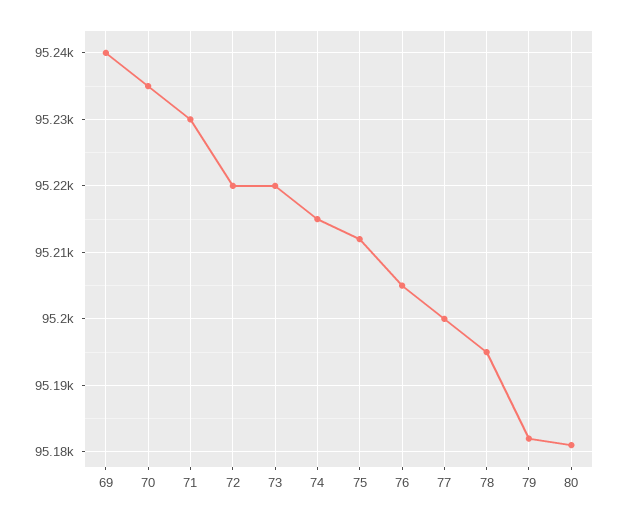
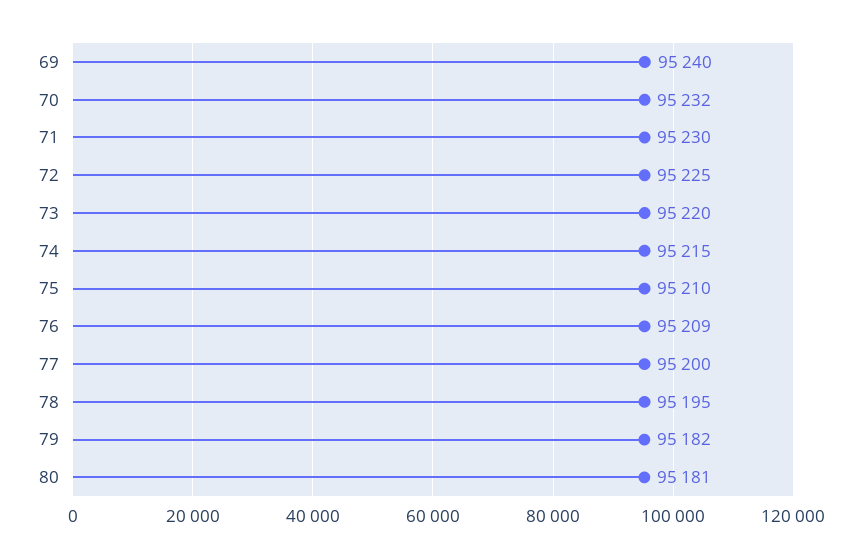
  {
    "69": 95240,
-   "70": 95235,
+   "70": 95232,
    "71": 95230,
-   "72": 95220,
+   "72": 95225,
    "73": 95220,
    "74": 95215,
-   "75": 95212,
+   "75": 95210,
-   "76": 95205,
+   "76": 95209,
    "77": 95200,
    "78": 95195,
    "79": 95182,
    "80": 95181
  }

